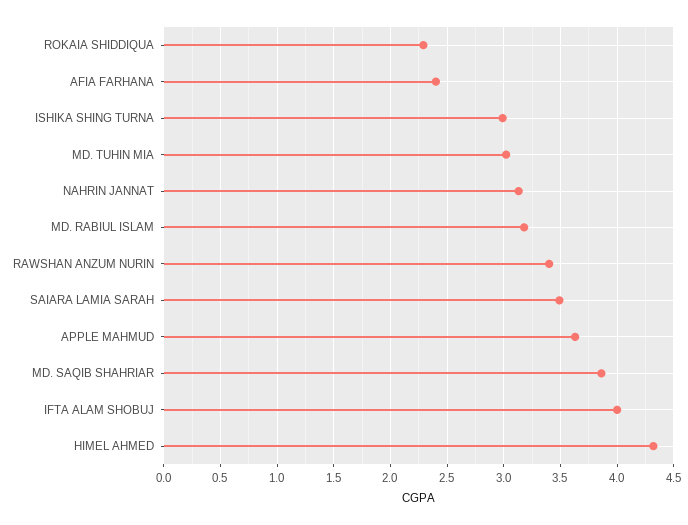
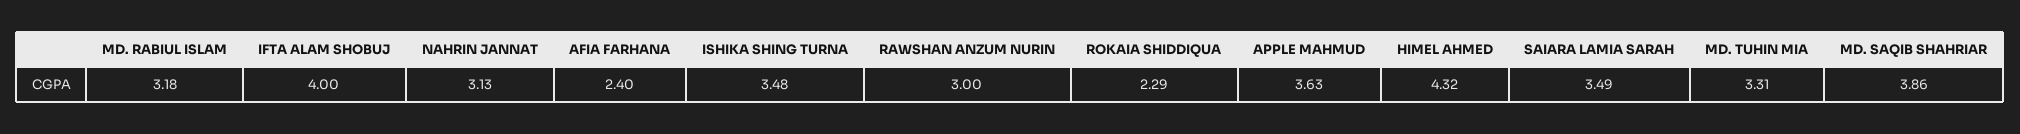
  {
    "ROKAIA SHIDDIQUA": 2.29,
    "AFIA FARHANA": 2.4,
-   "ISHIKA SHING TURNA": 3,
+   "ISHIKA SHING TURNA": 3.48,
-   "MD. TUHIN MIA": 3,
+   "MD. TUHIN MIA": 3.31,
    "NAHRIN JANNAT": 3.13,
    "MD. RABIUL ISLAM": 3.18,
-   "RAWSHAN ANZUM NURIN": 3.4,
+   "RAWSHAN ANZUM NURIN": 3,
    "SAIARA LAMIA SARAH": 3.49,
    "APPLE MAHMUD": 3.63,
    "MD. SAQIB SHAHRIAR": 3.86,
    "IFTA ALAM SHOBUJ": 4,
    "HIMEL AHMED": 4.32
  }

